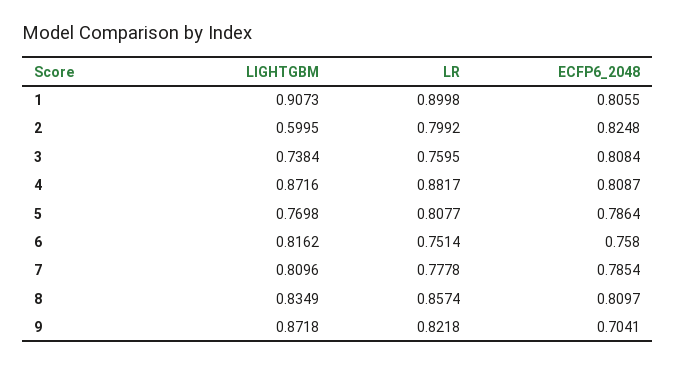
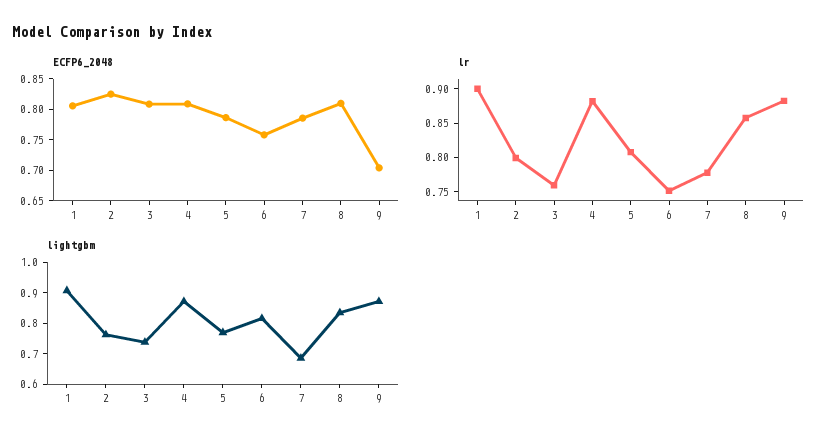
  {
    "LIGHTGBM": {
      "1": 0.9073,
-     "2": 0.5995,
+     "2": 0.75,
      "3": 0.7384,
      "4": 0.8716,
      "5": 0.7698,
      "6": 0.8162,
-     "7": 0.8096,
+     "7": 0.7,
      "8": 0.8349,
      "9": 0.8718
    },
    "LR": {
      "1": 0.8998,
      "2": 0.7992,
      "3": 0.7595,
      "4": 0.8817,
      "5": 0.8077,
      "6": 0.7514,
      "7": 0.7778,
      "8": 0.8574,
-     "9": 0.8218
+     "9": 0.875
    },
    "ECFP6_2048": {
      "1": 0.8055,
      "2": 0.8248,
      "3": 0.8084,
      "4": 0.8087,
      "5": 0.7864,
      "6": 0.758,
      "7": 0.7854,
      "8": 0.8097,
      "9": 0.7041
    }
  }

